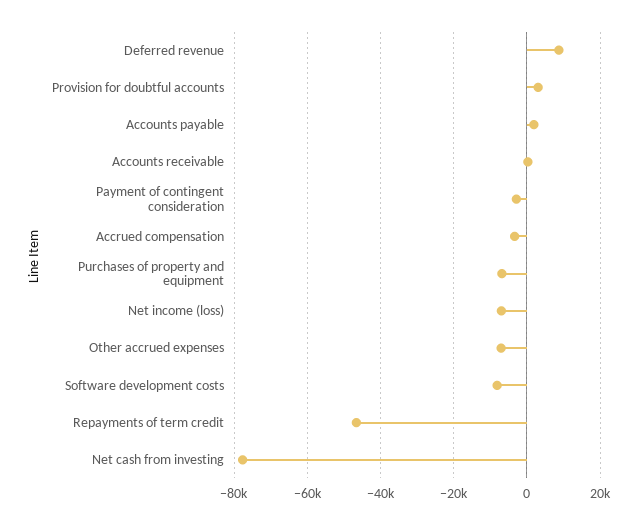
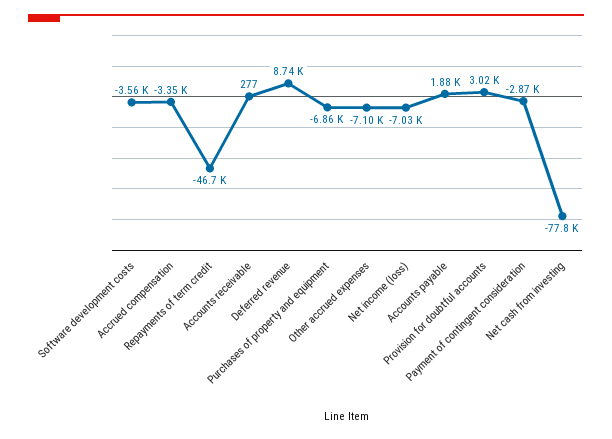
  {
    "Deferred revenue": 8740,
    "Provision for doubtful accounts": 3020,
    "Accounts payable": 1880,
    "Accounts receivable": 277,
    "Payment of contingent consideration": -2870,
    "Accrued compensation": -3350,
    "Purchases of property and equipment": -6860,
    "Net income (loss)": -7030,
    "Other accrued expenses": -7100,
-   "Software development costs": -8000,
+   "Software development costs": -3560,
    "Repayments of term credit": -46700,
    "Net cash from investing": -77800
  }

